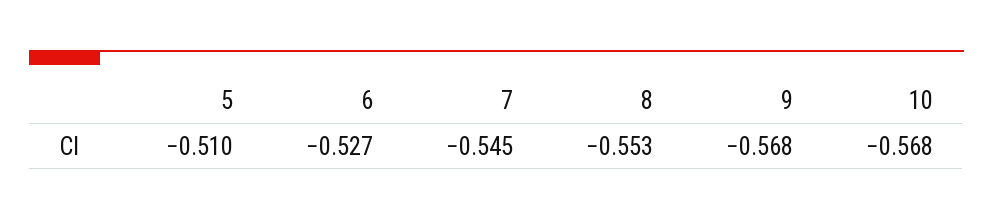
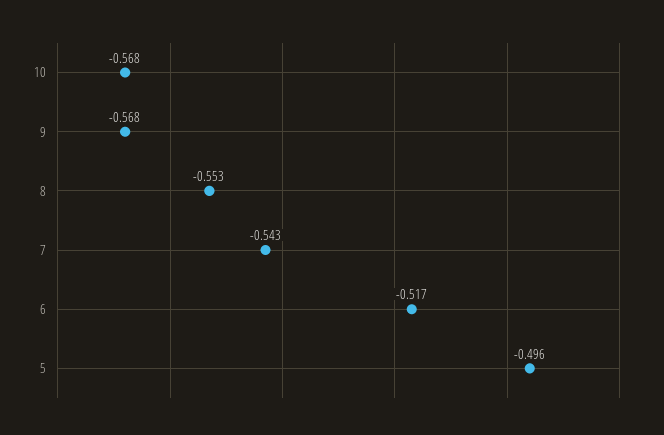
  {
-   "5": -0.51,
+   "5": -0.496,
-   "6": -0.527,
+   "6": -0.517,
-   "7": -0.545,
+   "7": -0.543,
    "8": -0.553,
    "9": -0.568,
    "10": -0.568
  }

